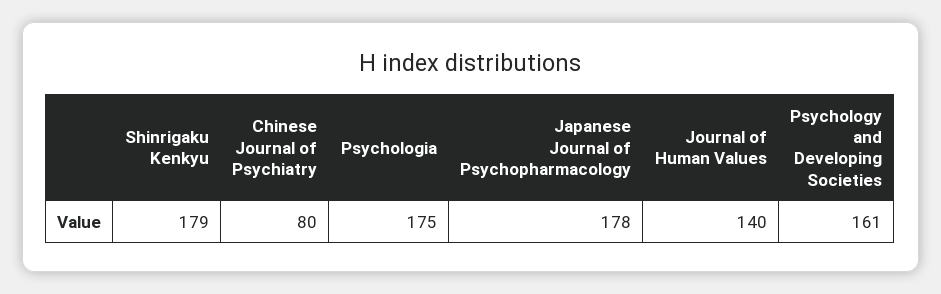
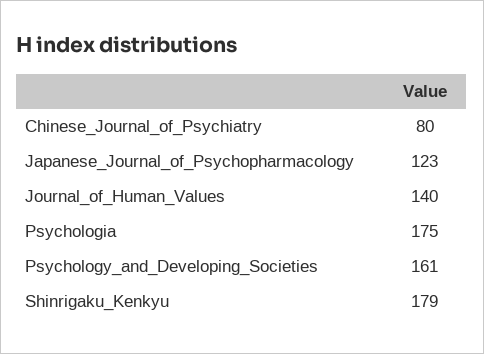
  {
    "Shinrigaku Kenkyu": 179,
    "Chinese Journal of Psychiatry": 80,
    "Psychologia": 175,
-   "Japanese Journal of Psychopharmacology": 178,
+   "Japanese Journal of Psychopharmacology": 123,
    "Journal of Human Values": 140,
    "Psychology and Developing Societies": 161
  }

